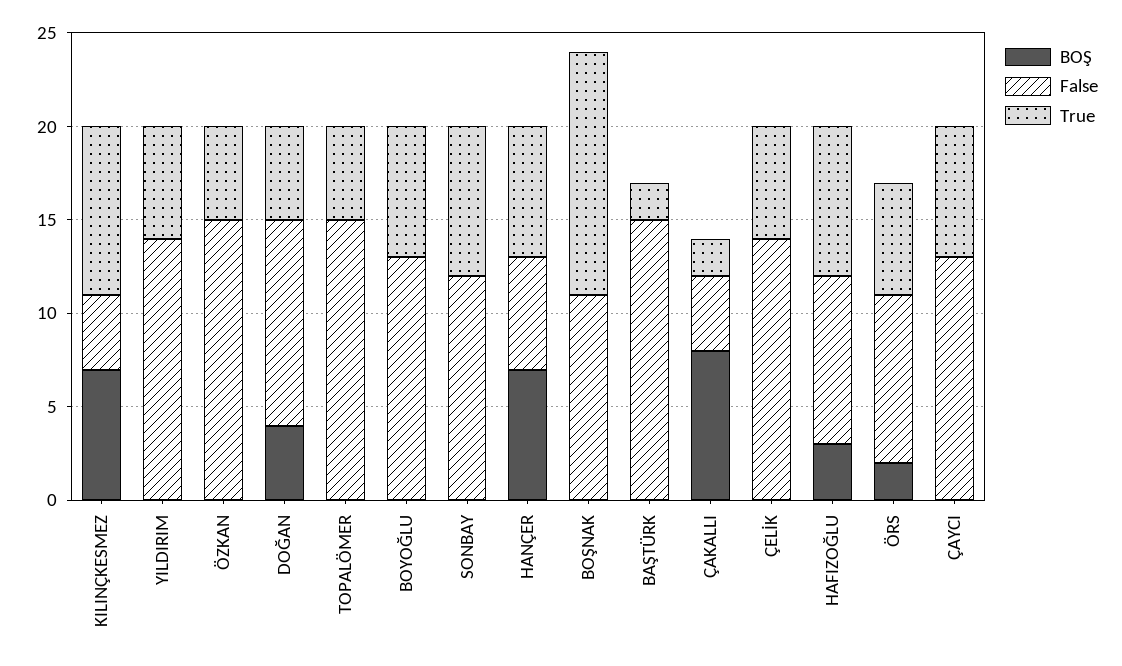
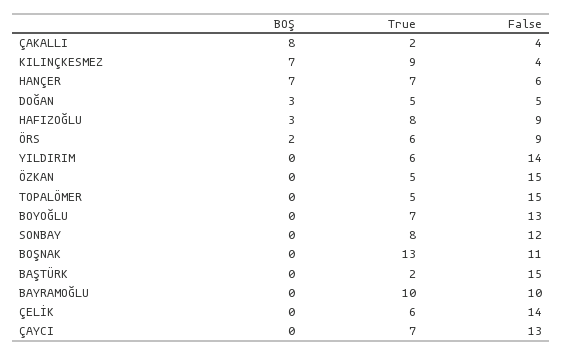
  {
    "BOŞ": {
      "KILINÇKESMEZ": 7,
      "YILDIRIM": 0,
      "ÖZKAN": 0,
-     "DOĞAN": 4,
+     "DOĞAN": 3,
      "TOPALÖMER": 0,
      "BOYOĞLU": 0,
      "SONBAY": 0,
      "HANÇER": 7,
      "BOŞNAK": 0,
      "BAŞTÜRK": 0,
      "ÇAKALLI": 8,
      "ÇELİK": 0,
      "HAFIZOĞLU": 3,
      "ÖRS": 2,
-     "ÇAYCI": 0
+     "ÇAYCI": 0,
+     "BAYRAMOĞLU": 0
    },
    "False": {
      "KILINÇKESMEZ": 4,
      "YILDIRIM": 14,
      "ÖZKAN": 15,
-     "DOĞAN": 11,
+     "DOĞAN": 5,
      "TOPALÖMER": 15,
      "BOYOĞLU": 13,
      "SONBAY": 12,
      "HANÇER": 6,
      "BOŞNAK": 11,
      "BAŞTÜRK": 15,
      "ÇAKALLI": 4,
      "ÇELİK": 14,
      "HAFIZOĞLU": 9,
      "ÖRS": 9,
-     "ÇAYCI": 13
+     "ÇAYCI": 13,
+     "BAYRAMOĞLU": 10
    },
    "True": {
      "KILINÇKESMEZ": 9,
      "YILDIRIM": 6,
      "ÖZKAN": 5,
      "DOĞAN": 5,
      "TOPALÖMER": 5,
      "BOYOĞLU": 7,
      "SONBAY": 8,
      "HANÇER": 7,
      "BOŞNAK": 13,
      "BAŞTÜRK": 2,
      "ÇAKALLI": 2,
      "ÇELİK": 6,
      "HAFIZOĞLU": 8,
      "ÖRS": 6,
-     "ÇAYCI": 7
+     "ÇAYCI": 7,
+     "BAYRAMOĞLU": 10
    }
  }

